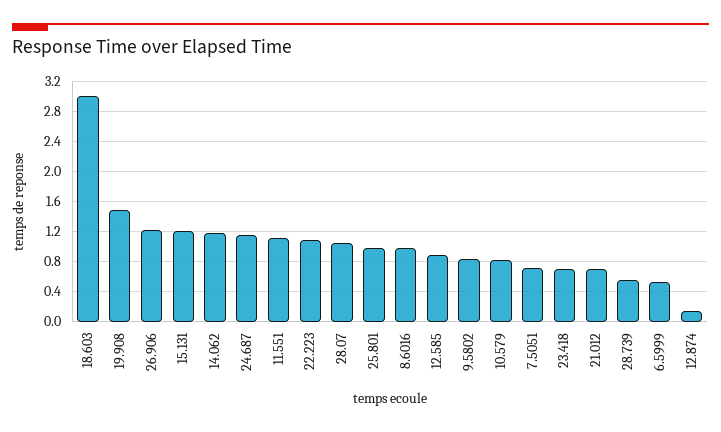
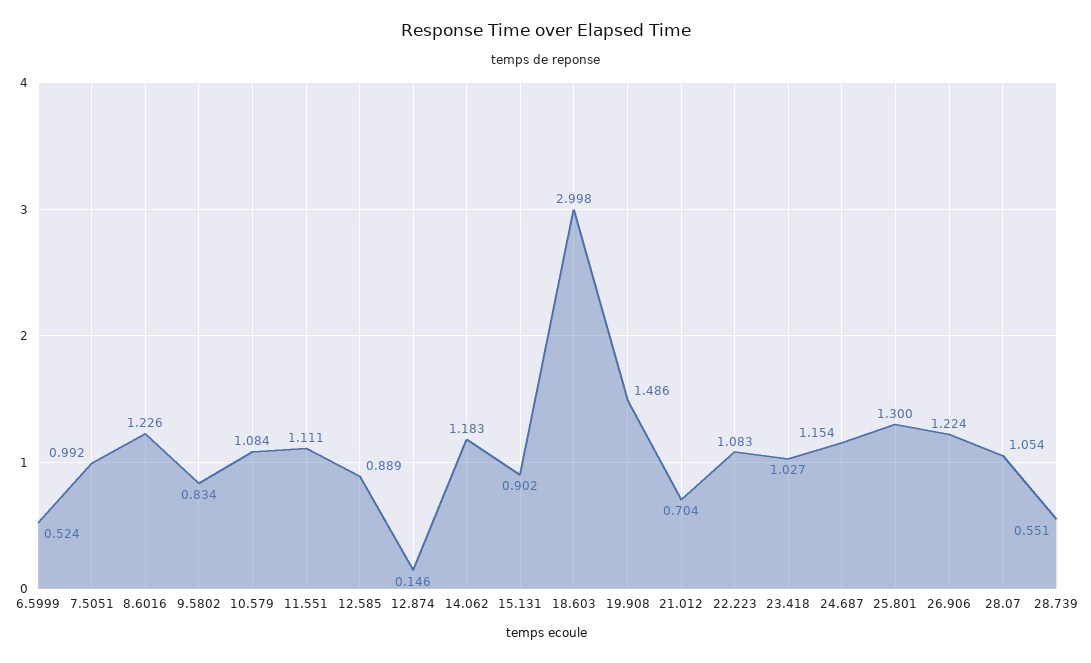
  {
    "18.603": 2.998,
    "19.908": 1.486,
    "26.906": 1.224,
-   "15.131": 1.2,
+   "15.131": 0.902,
    "14.062": 1.183,
    "24.687": 1.154,
    "11.551": 1.111,
    "22.223": 1.083,
    "28.07": 1.054,
-   "25.801": 1,
+   "25.801": 1.3,
-   "8.6016": 1,
+   "8.6016": 1.226,
    "12.585": 0.889,
    "9.5802": 0.834,
-   "10.579": 0.8,
+   "10.579": 1.084,
-   "7.5051": 0.7,
+   "7.5051": 0.992,
-   "23.418": 0.7,
+   "23.418": 1.027,
    "21.012": 0.704,
    "28.739": 0.551,
    "6.5999": 0.524,
    "12.874": 0.146
  }

